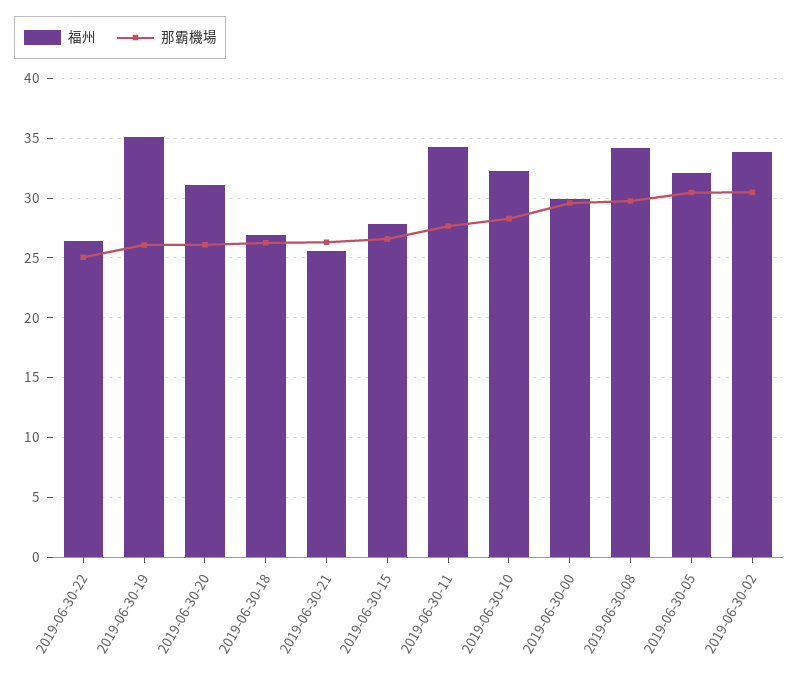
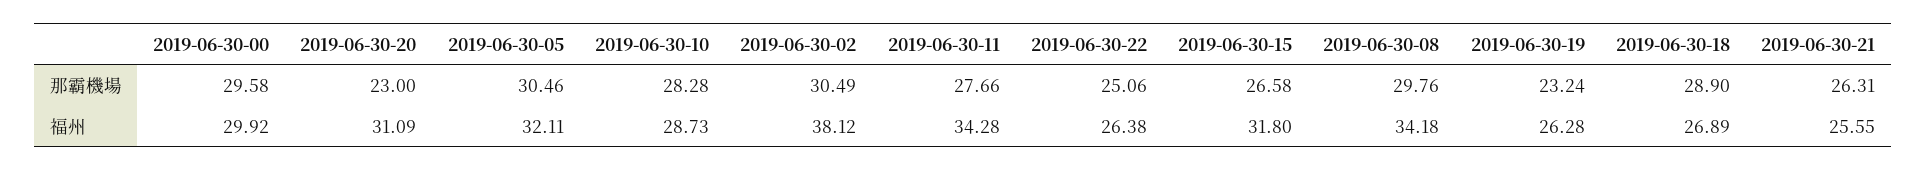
  {
    "福州": {
      "2019-06-30-22": 26.38,
-     "2019-06-30-19": 35,
+     "2019-06-30-19": 26.28,
      "2019-06-30-20": 31.09,
      "2019-06-30-18": 26.89,
      "2019-06-30-21": 25.55,
-     "2019-06-30-15": 28,
+     "2019-06-30-15": 31.8,
      "2019-06-30-11": 34.28,
-     "2019-06-30-10": 32,
+     "2019-06-30-10": 28.73,
      "2019-06-30-00": 29.92,
      "2019-06-30-08": 34.18,
      "2019-06-30-05": 32.11,
-     "2019-06-30-02": 34
+     "2019-06-30-02": 38.12
    },
    "那霸機場": {
      "2019-06-30-22": 25.06,
-     "2019-06-30-19": 26,
+     "2019-06-30-19": 23.24,
-     "2019-06-30-20": 26,
+     "2019-06-30-20": 23,
-     "2019-06-30-18": 26,
+     "2019-06-30-18": 28.9,
      "2019-06-30-21": 26.31,
      "2019-06-30-15": 26.58,
      "2019-06-30-11": 27.66,
      "2019-06-30-10": 28.28,
      "2019-06-30-00": 29.58,
      "2019-06-30-08": 29.76,
      "2019-06-30-05": 30.46,
      "2019-06-30-02": 30.49
    }
  }

